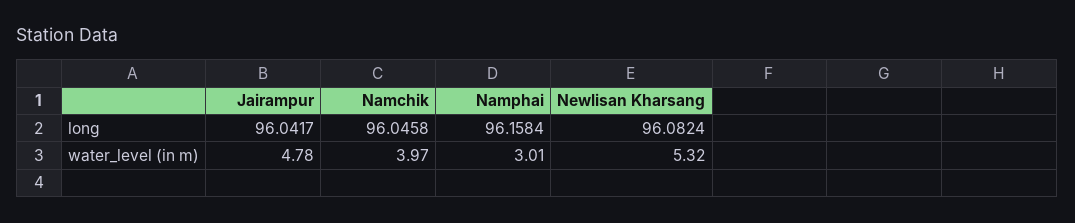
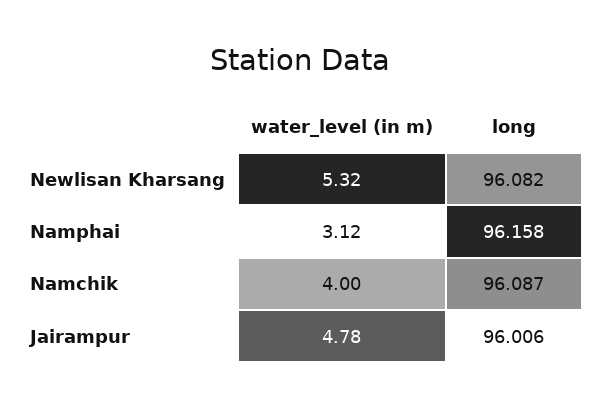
  {
    "Jairampur": {
-     "long": 96.0417,
+     "long": 96.006,
      "water_level (in m)": 4.78
    },
    "Namchik": {
-     "long": 96.0458,
+     "long": 96.087,
-     "water_level (in m)": 3.97
+     "water_level (in m)": 4
    },
    "Namphai": {
      "long": 96.1584,
-     "water_level (in m)": 3.01
+     "water_level (in m)": 3.12
    },
    "Newlisan Kharsang": {
      "long": 96.0824,
      "water_level (in m)": 5.32
    }
  }

